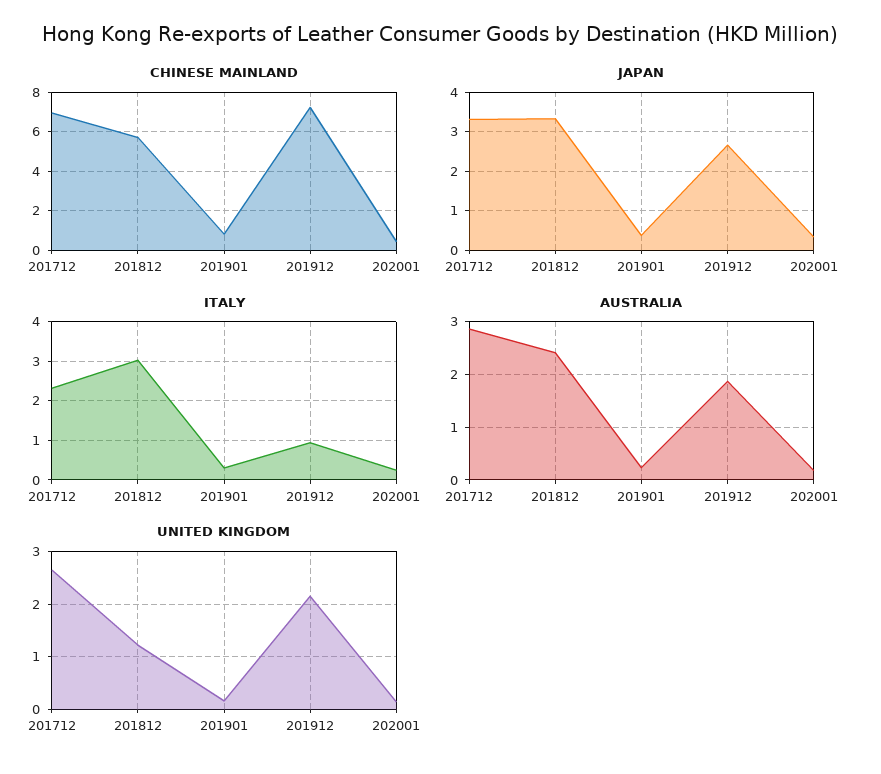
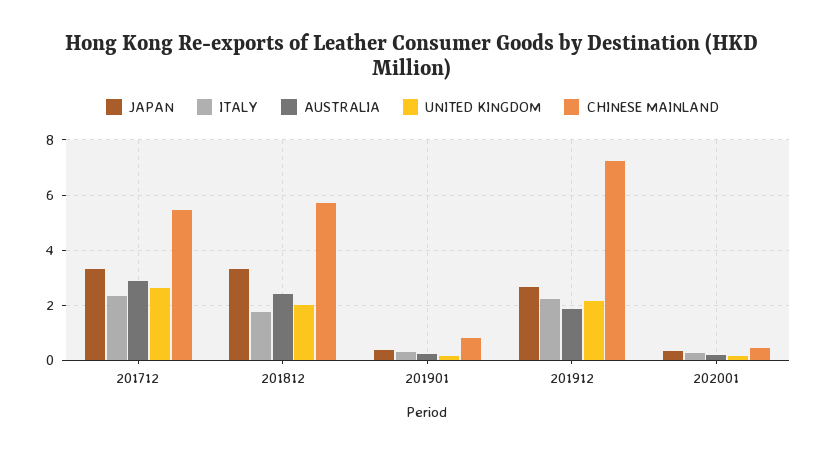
  {
    "CHINESE MAINLAND": {
-     "201712": 7,
+     "201712": 5.5,
      "201812": 5.75,
      "201901": 0.75,
      "201912": 7.25,
      "202001": 0.5
    },
    "JAPAN": {
      "201712": 3.4,
      "201812": 3.4,
      "201901": 0.4,
      "201912": 2.6,
      "202001": 0.4
    },
    "ITALY": {
      "201712": 2.4,
-     "201812": 3,
+     "201812": 1.75,
      "201901": 0.4,
-     "201912": 1,
+     "201912": 2.25,
      "202001": 0.2
    },
    "AUSTRALIA": {
      "201712": 2.8,
      "201812": 2.4,
      "201901": 0.2,
      "201912": 1.8,
      "202001": 0.2
    },
    "UNITED KINGDOM": {
      "201712": 2.6,
-     "201812": 1.2,
+     "201812": 2,
      "201901": 0.2,
      "201912": 2.2,
      "202001": 0.2
    }
  }

